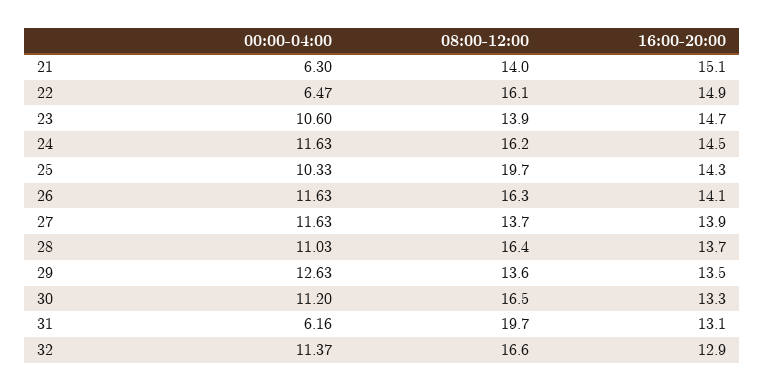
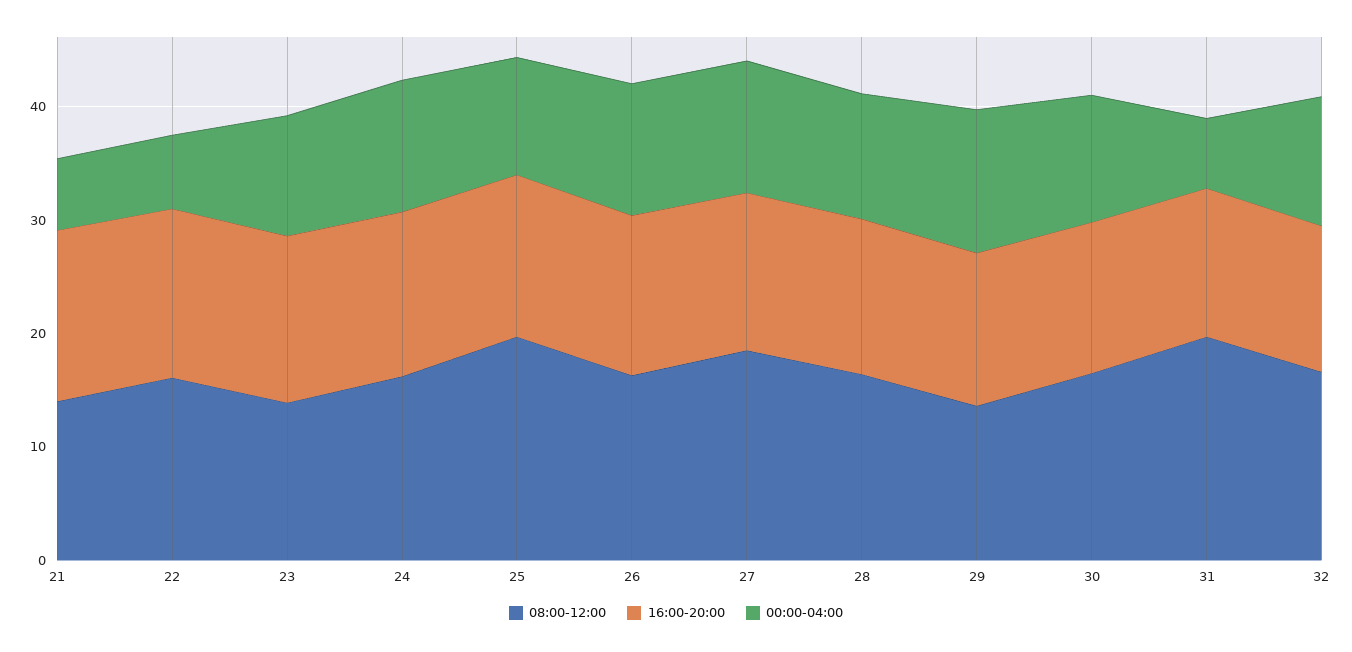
  {
    "00:00-04:00": {
      "21": 6.3,
      "22": 6.47,
      "23": 10.6,
      "24": 11.63,
      "25": 10.33,
      "26": 11.63,
      "27": 11.63,
      "28": 11.03,
      "29": 12.63,
      "30": 11.2,
      "31": 6.16,
      "32": 11.37
    },
    "08:00-12:00": {
      "21": 14,
      "22": 16.1,
      "23": 13.9,
      "24": 16.2,
      "25": 19.7,
      "26": 16.3,
-     "27": 13.7,
+     "27": 18,
      "28": 16.4,
      "29": 13.6,
      "30": 16.5,
      "31": 19.7,
      "32": 16.6
    },
    "16:00-20:00": {
      "21": 15.1,
      "22": 14.9,
      "23": 14.7,
      "24": 14.5,
      "25": 14.3,
      "26": 14.1,
      "27": 13.9,
      "28": 13.7,
      "29": 13.5,
      "30": 13.3,
      "31": 13.1,
      "32": 12.9
    }
  }

